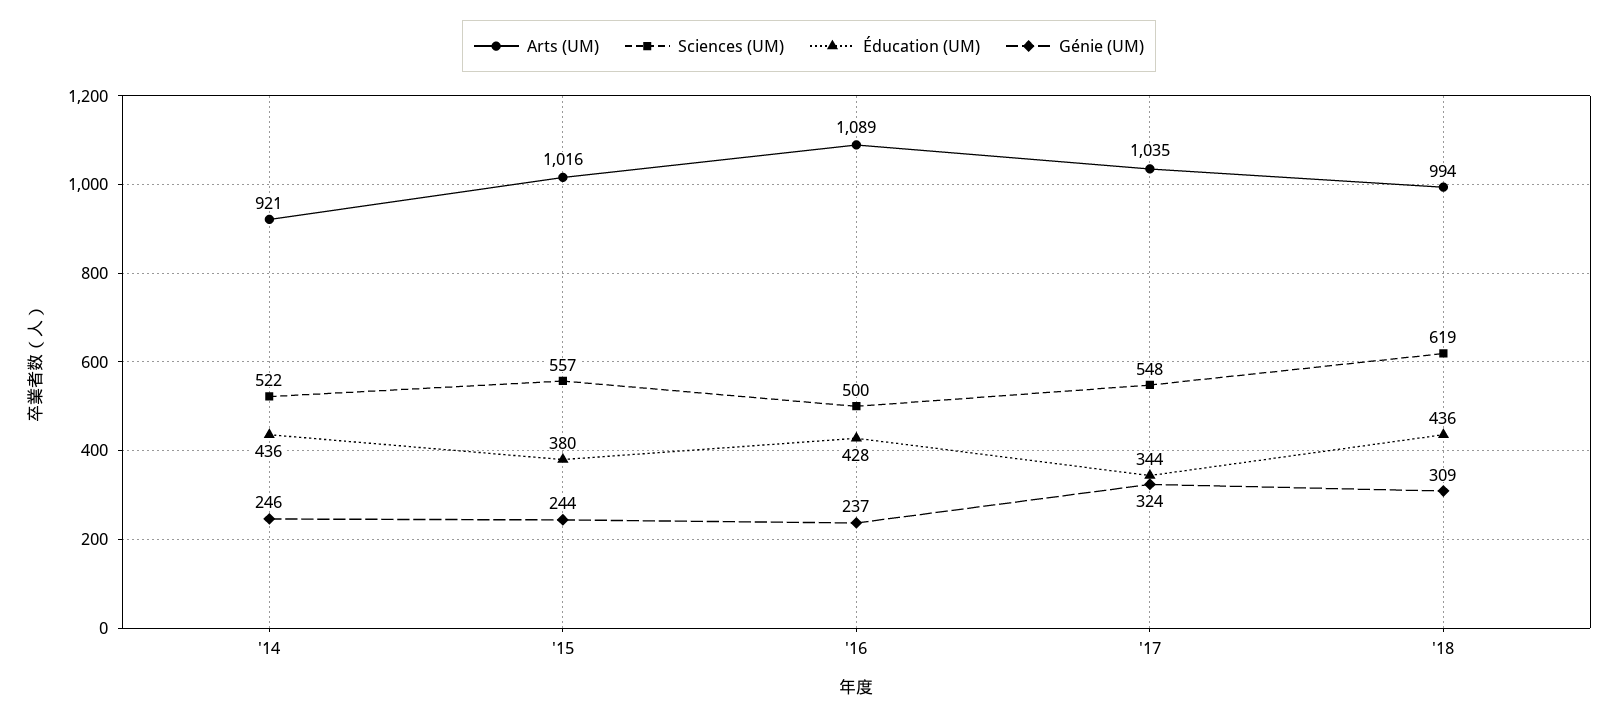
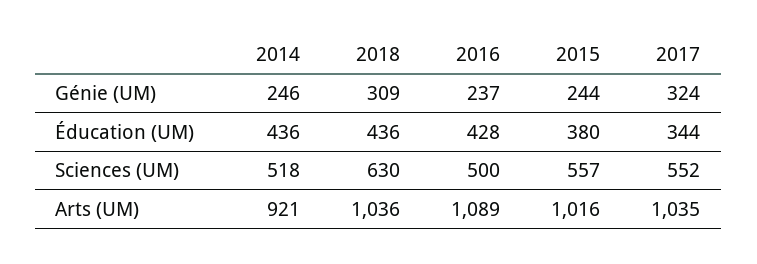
  {
    "Arts (UM)": {
      "'14": 921,
      "'15": 1016,
      "'16": 1089,
      "'17": 1035,
-     "'18": 994
+     "'18": 1036
    },
    "Sciences (UM)": {
-     "'14": 522,
+     "'14": 518,
      "'15": 557,
      "'16": 500,
-     "'17": 548,
+     "'17": 552,
-     "'18": 619
+     "'18": 630
    },
    "Éducation (UM)": {
      "'14": 436,
      "'15": 380,
      "'16": 428,
      "'17": 344,
      "'18": 436
    },
    "Génie (UM)": {
      "'14": 246,
      "'15": 244,
      "'16": 237,
      "'17": 324,
      "'18": 309
    }
  }

